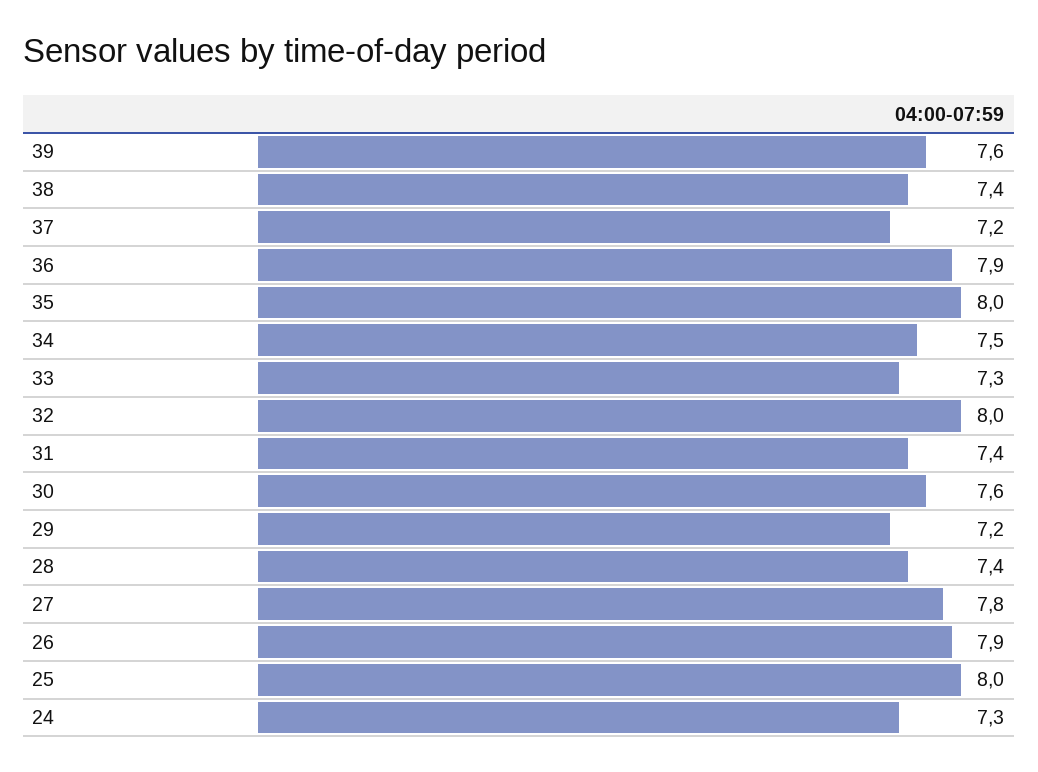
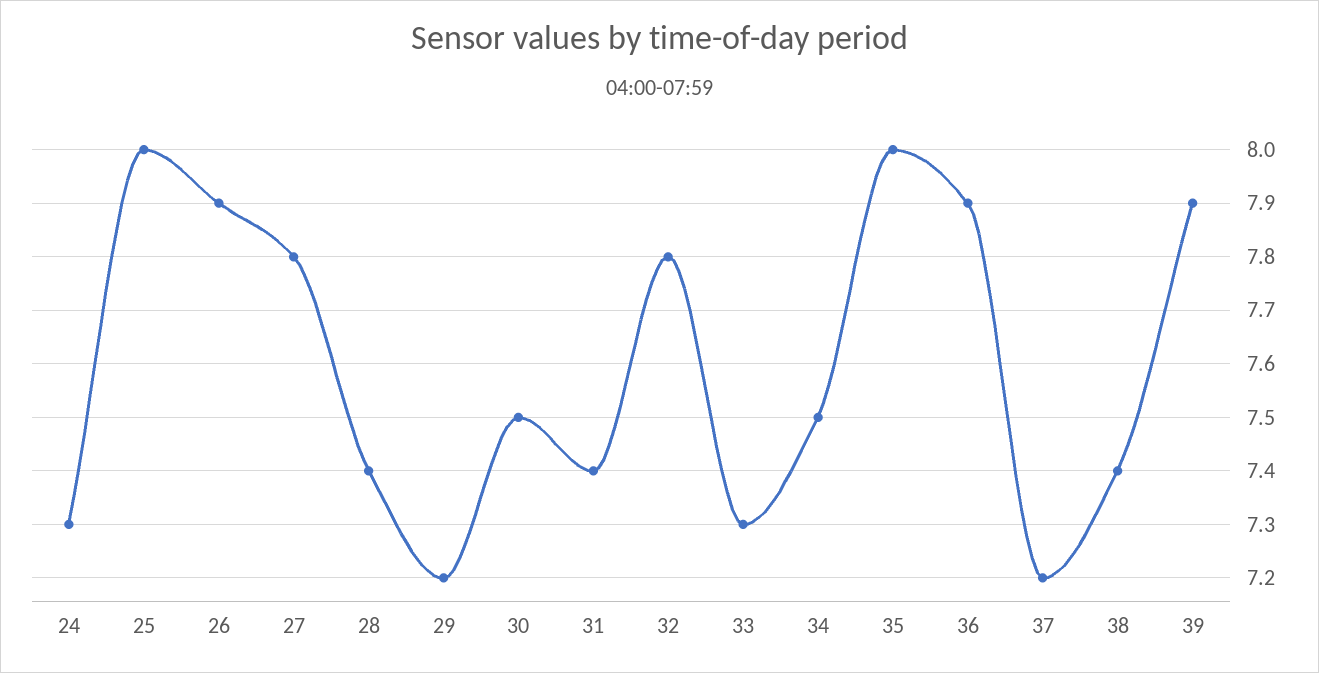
  {
-   "39": 7.6,
+   "39": 7.9,
    "38": 7.4,
    "37": 7.2,
    "36": 7.9,
    "35": 8,
    "34": 7.5,
    "33": 7.3,
-   "32": 8,
+   "32": 7.8,
    "31": 7.4,
-   "30": 7.6,
+   "30": 7.5,
    "29": 7.2,
    "28": 7.4,
    "27": 7.8,
    "26": 7.9,
    "25": 8,
    "24": 7.3
  }

